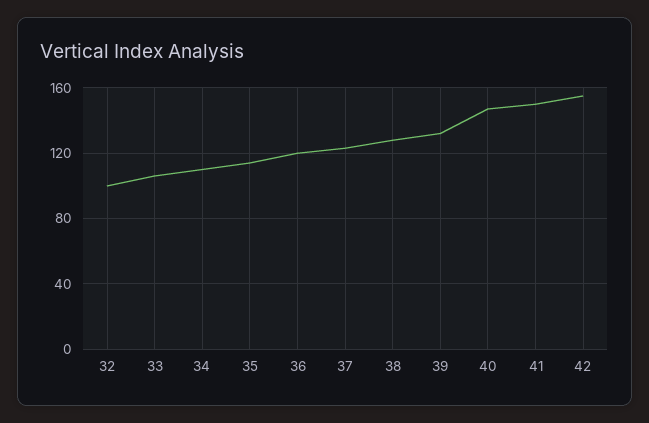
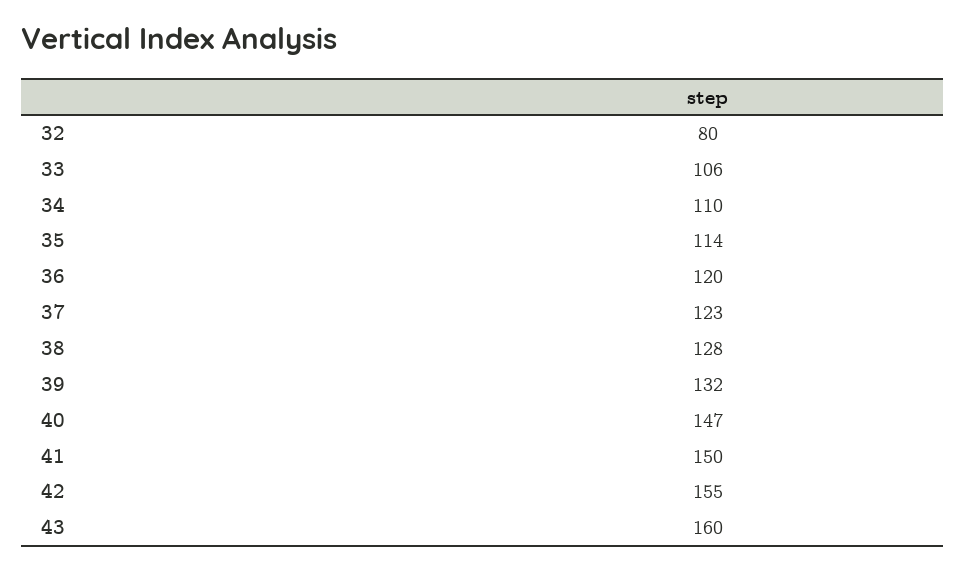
  {
-   "32": 100,
+   "32": 80,
    "33": 106,
    "34": 110,
    "35": 114,
    "36": 120,
    "37": 123,
    "38": 128,
    "39": 132,
    "40": 147,
    "41": 150,
-   "42": 155
+   "42": 155,
+   "43": 160
  }

